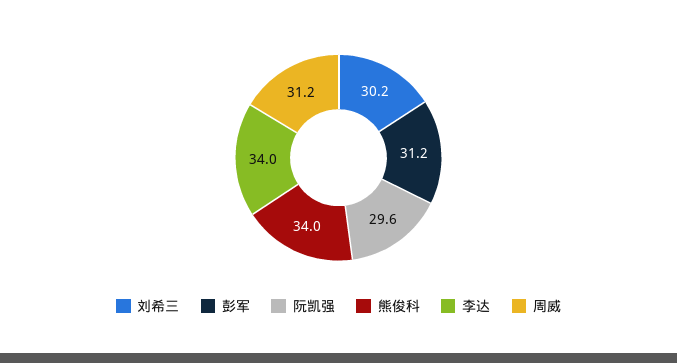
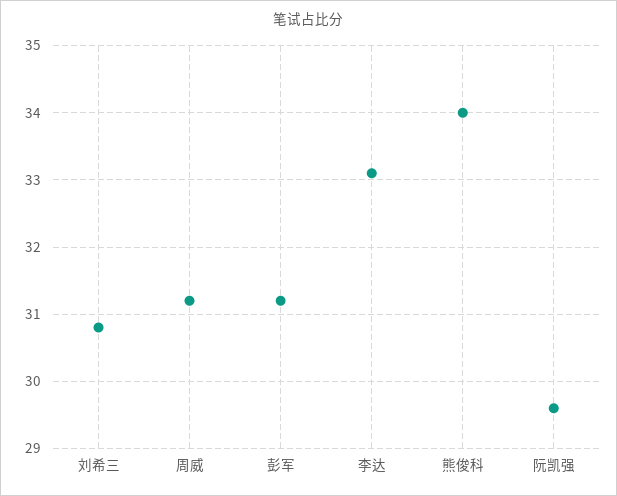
  {
-   "刘希三": 30.2,
+   "刘希三": 30.8,
    "彭军": 31.2,
    "阮凯强": 29.6,
    "熊俊科": 34,
-   "李达": 34,
+   "李达": 33.1,
    "周威": 31.2
  }

